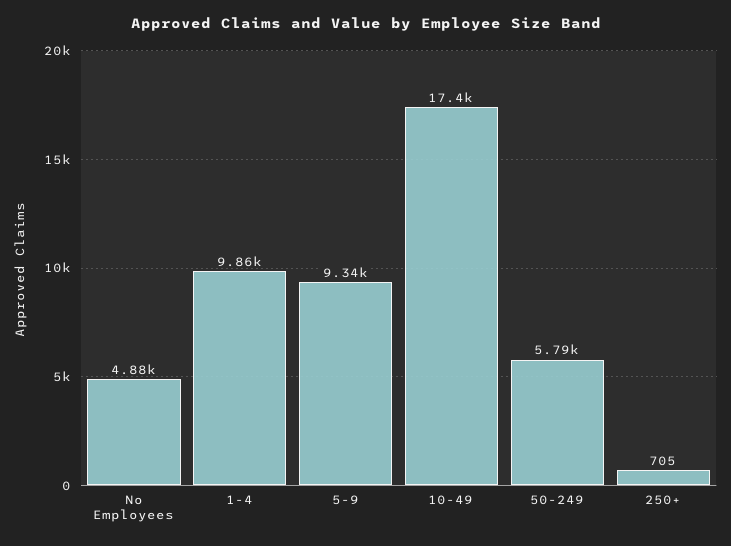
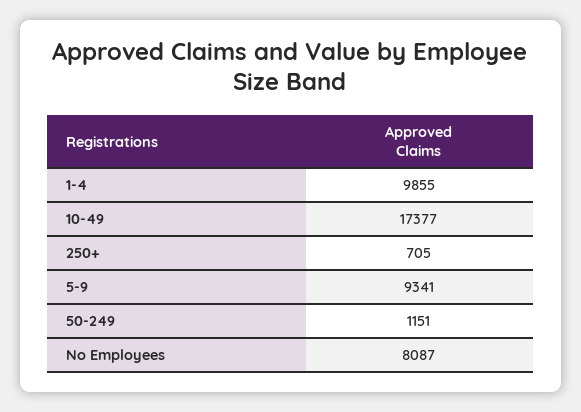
  {
-   "No Employees": 4880,
+   "No Employees": 8087,
    "1-4": 9855,
    "5-9": 9341,
    "10-49": 17377,
-   "50-249": 5790,
+   "50-249": 1151,
    "250+": 705
  }

